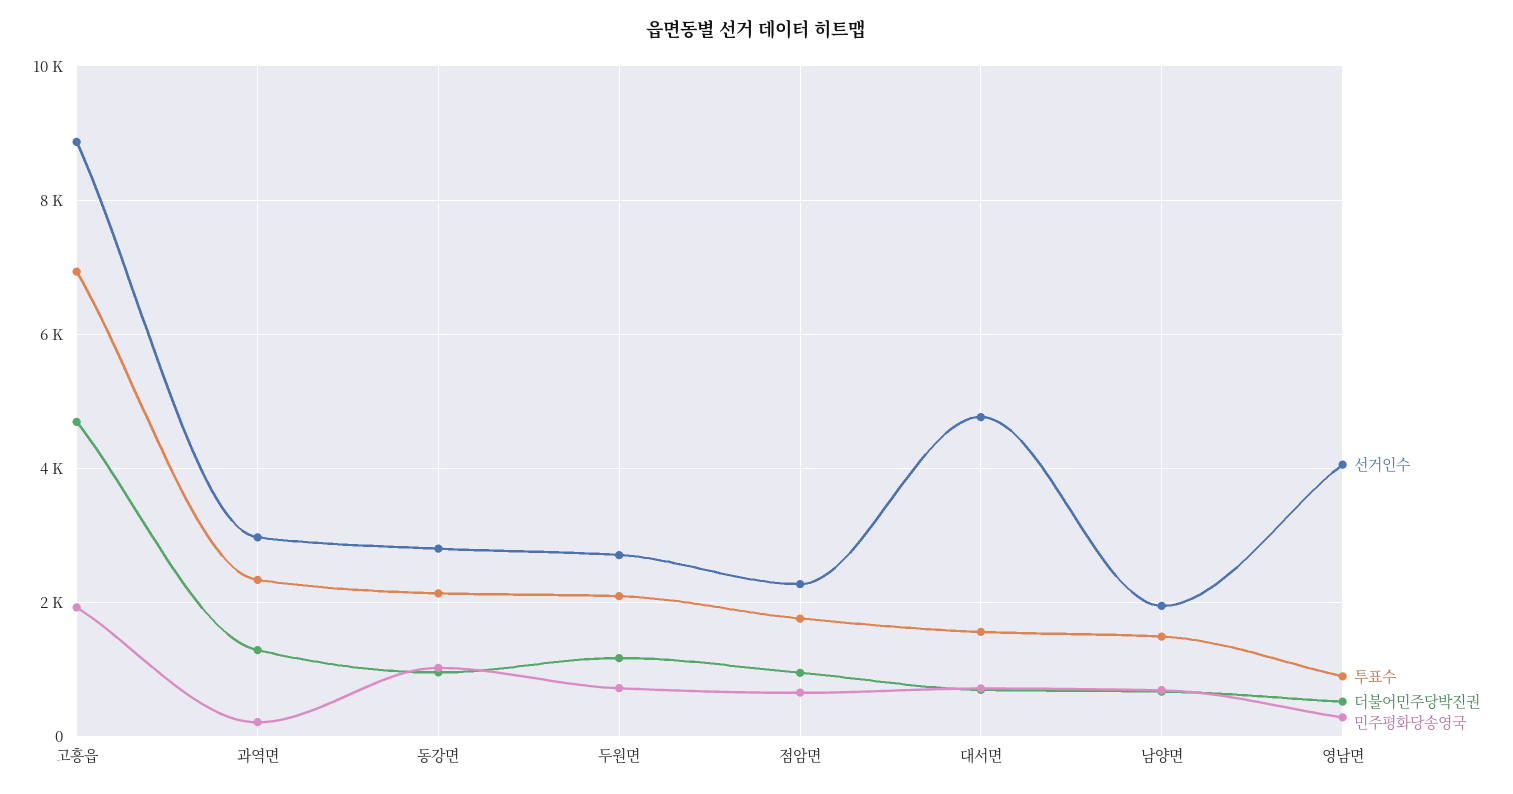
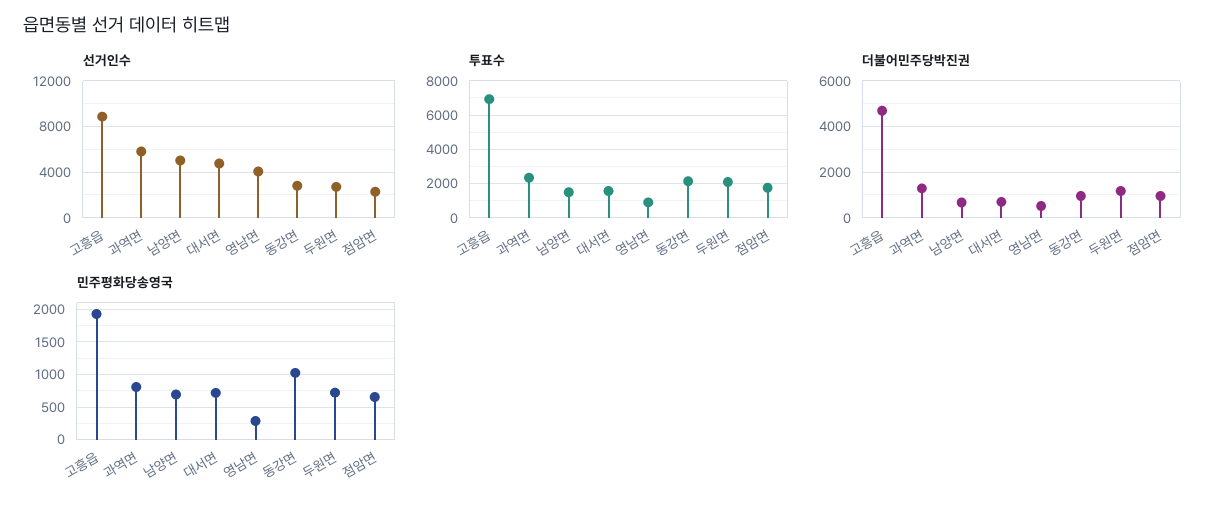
  {
    "선거인수": {
      "고흥읍": 8800,
-     "과역면": 3000,
+     "과역면": 6000,
      "동강면": 2800,
      "두원면": 2800,
      "점암면": 2200,
      "대서면": 4800,
-     "남양면": 2000,
+     "남양면": 5000,
      "영남면": 4000
    },
    "투표수": {
      "고흥읍": 7000,
      "과역면": 2400,
      "동강면": 2200,
      "두원면": 2000,
      "점암면": 1800,
      "대서면": 1600,
      "남양면": 1400,
      "영남면": 800
    },
    "더불어민주당박진권": {
      "고흥읍": 4600,
      "과역면": 1200,
      "동강면": 1000,
      "두원면": 1200,
      "점암면": 1000,
      "대서면": 600,
      "남양면": 600,
      "영남면": 600
    },
    "민주평화당송영국": {
      "고흥읍": 1900,
-     "과역면": 200,
+     "과역면": 800,
      "동강면": 1000,
      "두원면": 700,
      "점암면": 700,
      "대서면": 700,
      "남양면": 700,
      "영남면": 300
    }
  }

